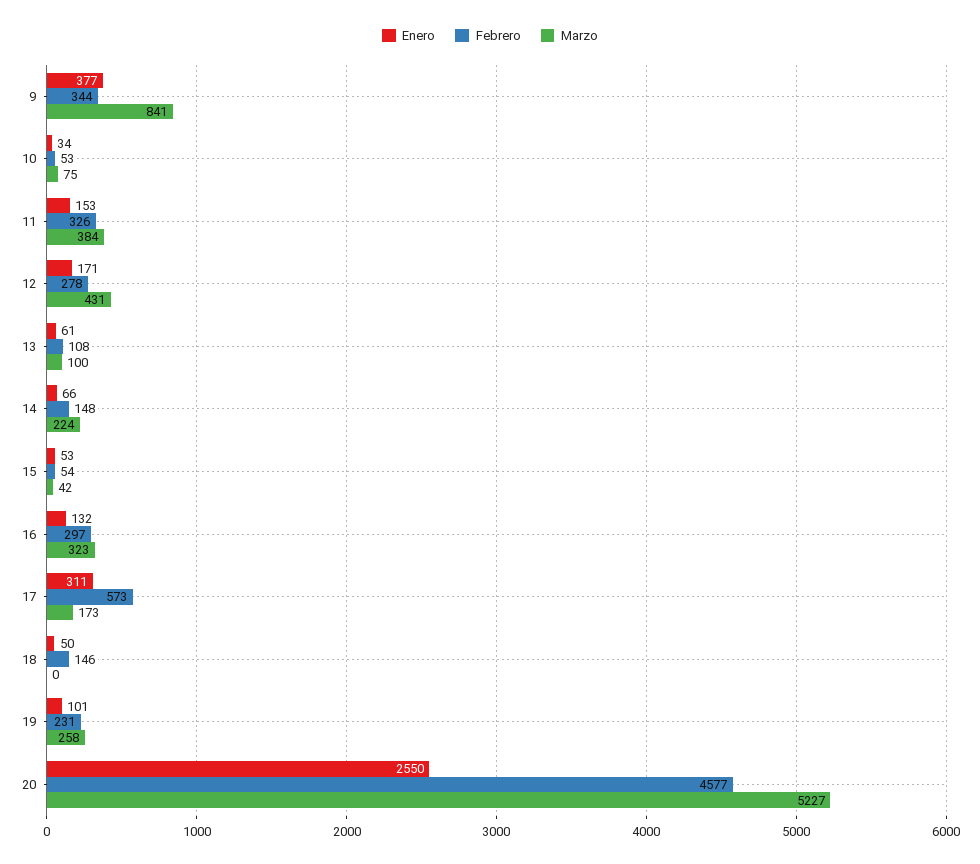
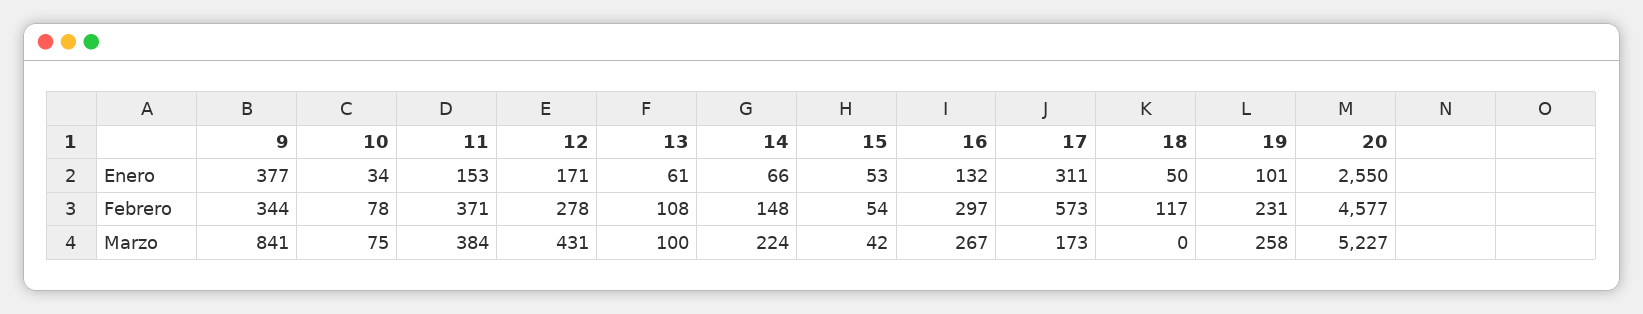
  {
    "Enero": {
      "9": 377,
      "10": 34,
      "11": 153,
      "12": 171,
      "13": 61,
      "14": 66,
      "15": 53,
      "16": 132,
      "17": 311,
      "18": 50,
      "19": 101,
      "20": 2550
    },
    "Febrero": {
      "9": 344,
-     "10": 53,
+     "10": 78,
-     "11": 326,
+     "11": 371,
      "12": 278,
      "13": 108,
      "14": 148,
      "15": 54,
      "16": 297,
      "17": 573,
-     "18": 146,
+     "18": 117,
      "19": 231,
      "20": 4577
    },
    "Marzo": {
      "9": 841,
      "10": 75,
      "11": 384,
      "12": 431,
      "13": 100,
      "14": 224,
      "15": 42,
-     "16": 323,
+     "16": 267,
      "17": 173,
      "18": 0,
      "19": 258,
      "20": 5227
    }
  }

